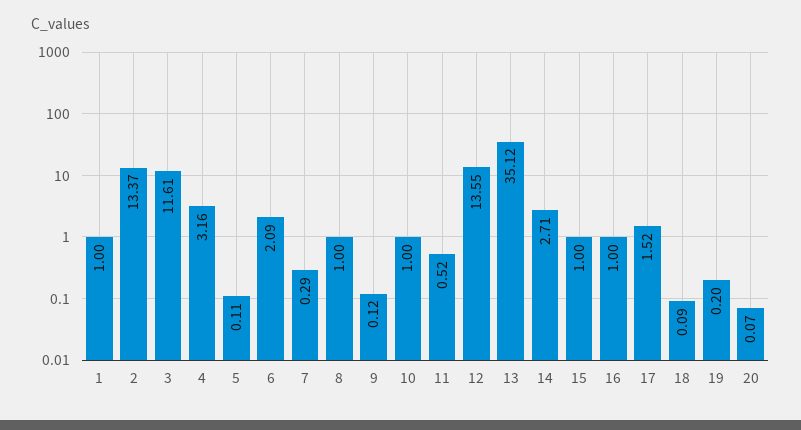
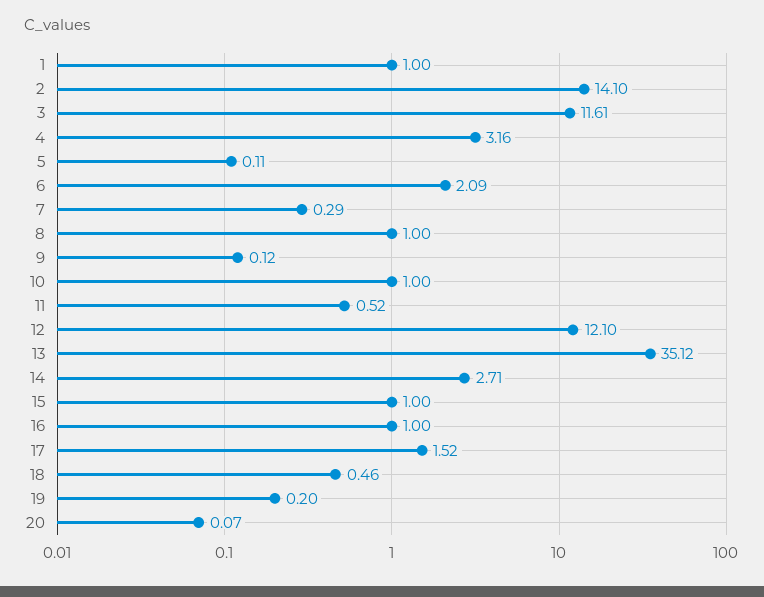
  {
    "1": 1,
-   "2": 13.37,
+   "2": 14.1,
    "3": 11.61,
    "4": 3.16,
    "5": 0.11,
    "6": 2.09,
    "7": 0.29,
    "8": 1,
    "9": 0.12,
    "10": 1,
    "11": 0.52,
-   "12": 13.55,
+   "12": 12.1,
    "13": 35.12,
    "14": 2.71,
    "15": 1,
    "16": 1,
    "17": 1.52,
-   "18": 0.09,
+   "18": 0.46,
    "19": 0.2,
    "20": 0.07
  }

